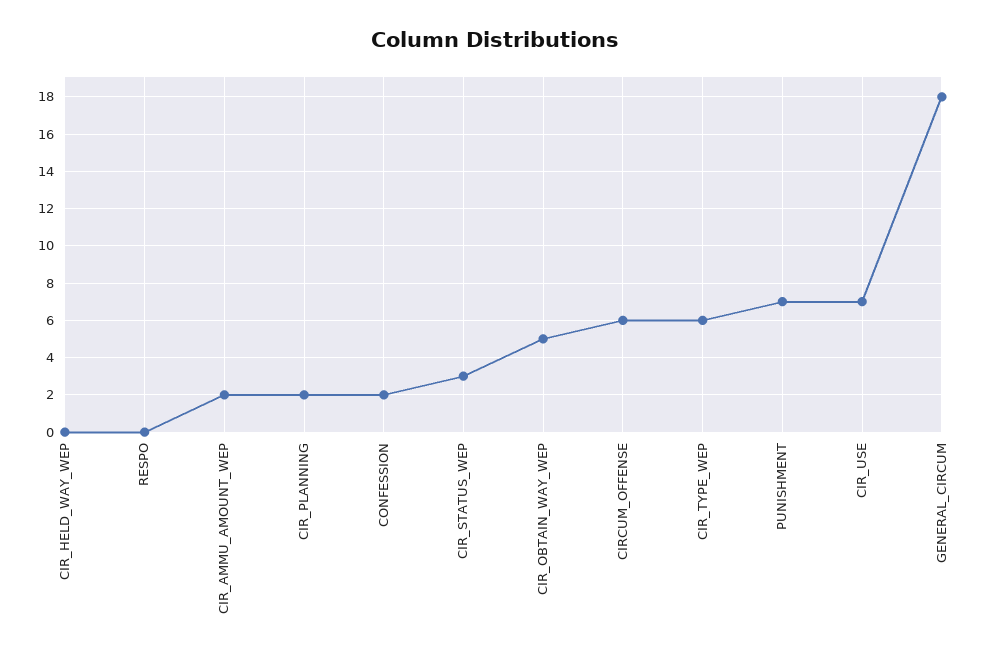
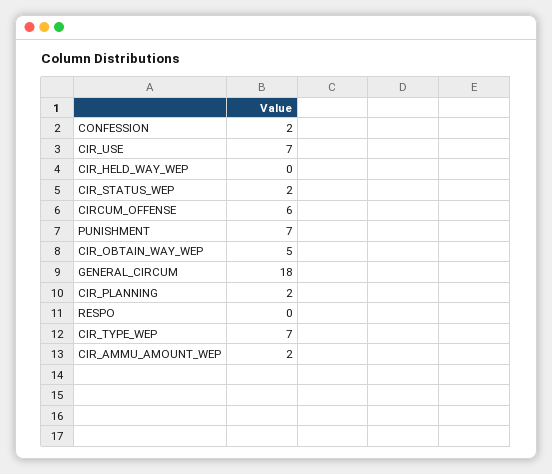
  {
    "CIR_HELD_WAY_WEP": 0,
    "RESPO": 0,
    "CIR_AMMU_AMOUNT_WEP": 2,
    "CIR_PLANNING": 2,
    "CONFESSION": 2,
-   "CIR_STATUS_WEP": 3,
+   "CIR_STATUS_WEP": 2,
    "CIR_OBTAIN_WAY_WEP": 5,
    "CIRCUM_OFFENSE": 6,
-   "CIR_TYPE_WEP": 6,
+   "CIR_TYPE_WEP": 7,
    "PUNISHMENT": 7,
    "CIR_USE": 7,
    "GENERAL_CIRCUM": 18
  }

